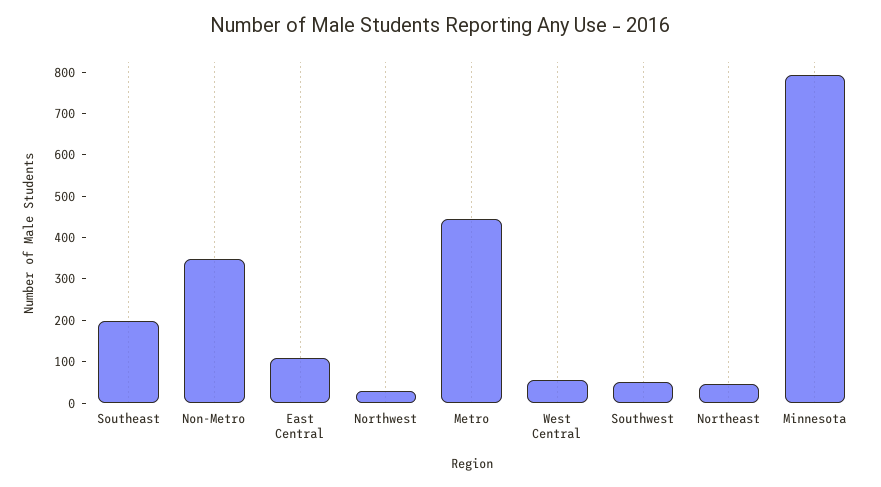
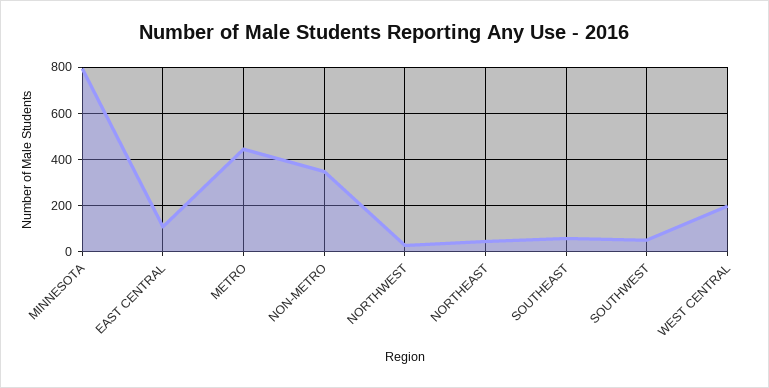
  {
-   "Southeast": 200,
+   "Southeast": 50,
    "Non-Metro": 340,
    "East Central": 100,
    "Northwest": 20,
    "Metro": 440,
-   "West Central": 60,
+   "West Central": 200,
    "Southwest": 60,
    "Northeast": 40,
    "Minnesota": 800
  }

